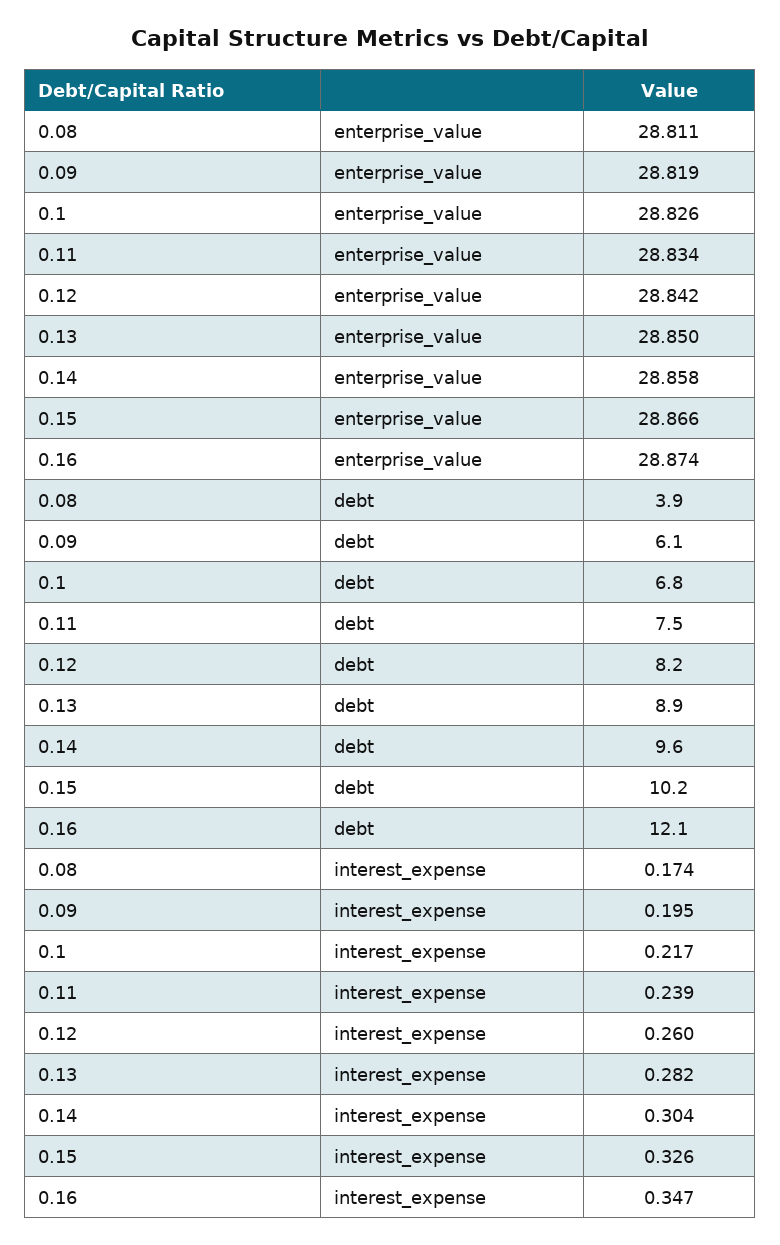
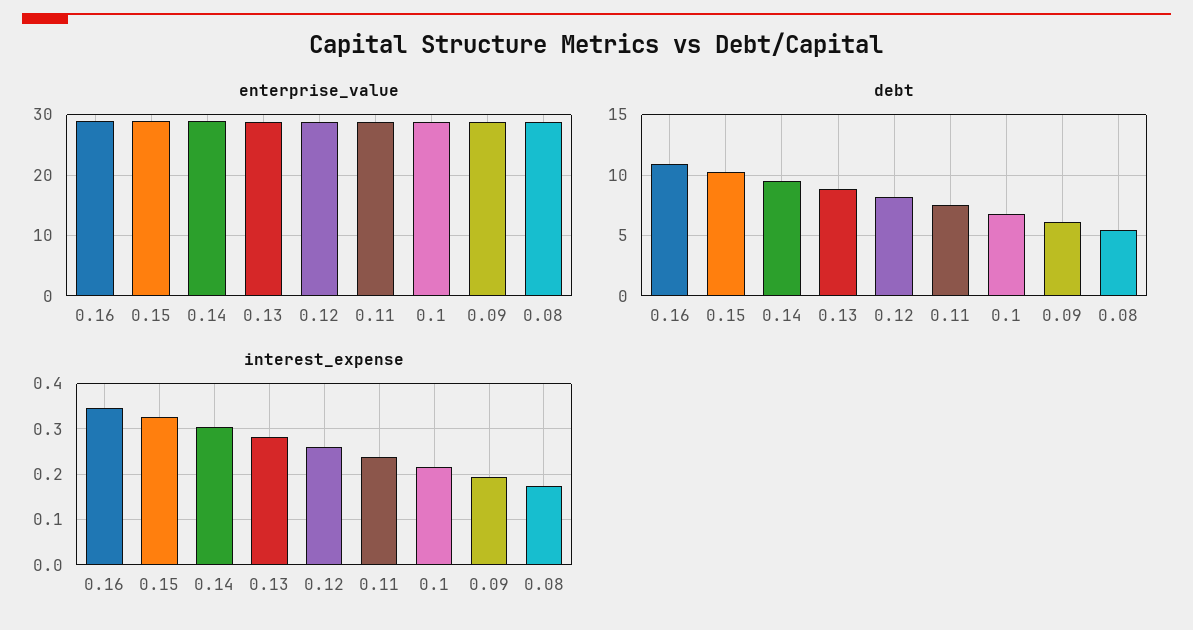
  {
    "enterprise_value": {
      "0.08": 28.811,
      "0.09": 28.819,
      "0.1": 28.826,
      "0.11": 28.834,
      "0.12": 28.842,
      "0.13": 28.85,
      "0.14": 28.858,
      "0.15": 28.866,
      "0.16": 28.874
    },
    "debt": {
-     "0.08": 3.9,
+     "0.08": 5.5,
      "0.09": 6.1,
      "0.1": 6.8,
      "0.11": 7.5,
      "0.12": 8.2,
      "0.13": 8.9,
      "0.14": 9.6,
      "0.15": 10.2,
-     "0.16": 12.1
+     "0.16": 11
    },
    "interest_expense": {
      "0.08": 0.174,
      "0.09": 0.195,
      "0.1": 0.217,
      "0.11": 0.239,
      "0.12": 0.26,
      "0.13": 0.282,
      "0.14": 0.304,
      "0.15": 0.326,
      "0.16": 0.347
    }
  }

